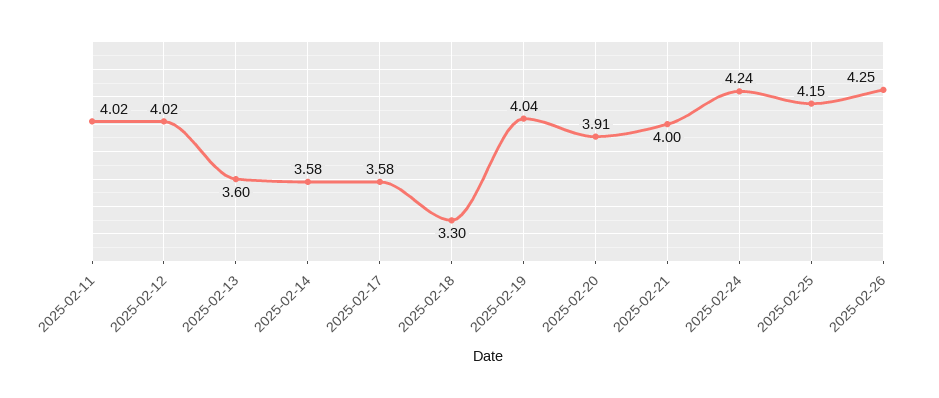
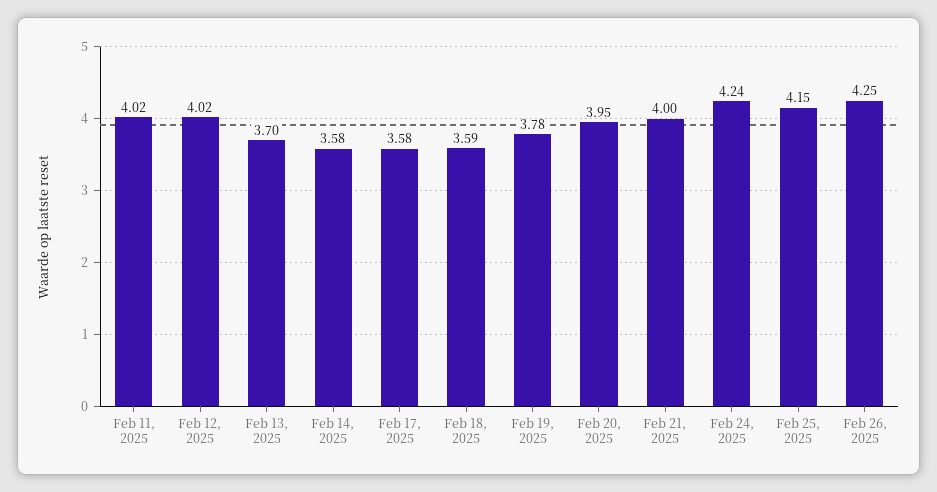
  {
    "2025-02-11": 4.02,
    "2025-02-12": 4.02,
-   "2025-02-13": 3.6,
+   "2025-02-13": 3.7,
    "2025-02-14": 3.58,
    "2025-02-17": 3.58,
-   "2025-02-18": 3.3,
+   "2025-02-18": 3.59,
-   "2025-02-19": 4.04,
+   "2025-02-19": 3.78,
-   "2025-02-20": 3.91,
+   "2025-02-20": 3.95,
    "2025-02-21": 4,
    "2025-02-24": 4.24,
    "2025-02-25": 4.15,
    "2025-02-26": 4.25
  }

